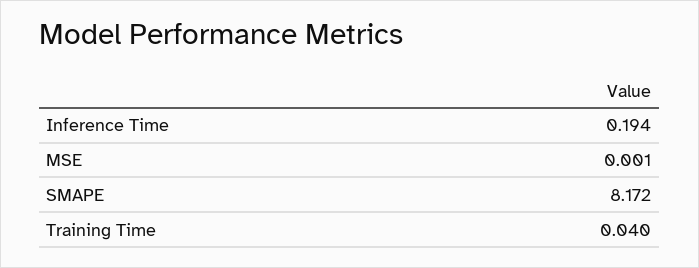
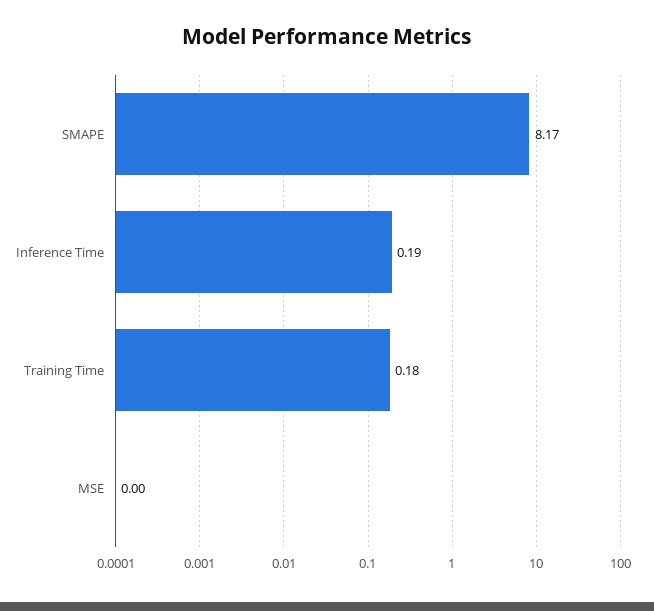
  {
    "Inference Time": 0.194,
    "MSE": 0.001,
    "SMAPE": 8.172,
-   "Training Time": 0.04
+   "Training Time": 0.18
  }

